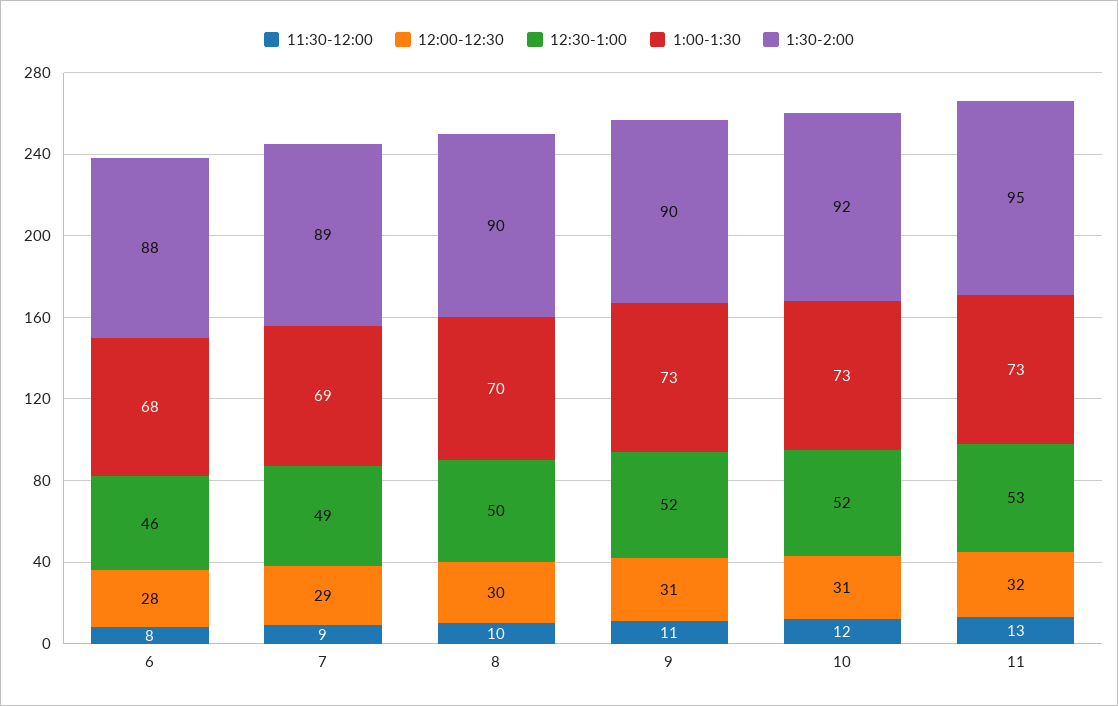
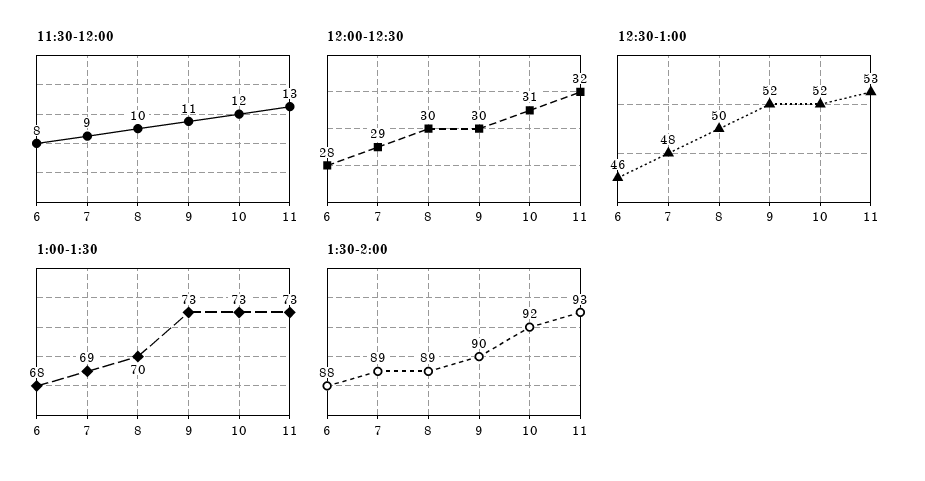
  {
    "11:30-12:00": {
      "6": 8,
      "7": 9,
      "8": 10,
      "9": 11,
      "10": 12,
      "11": 13
    },
    "12:00-12:30": {
      "6": 28,
      "7": 29,
      "8": 30,
-     "9": 31,
+     "9": 30,
      "10": 31,
      "11": 32
    },
    "12:30-1:00": {
      "6": 46,
-     "7": 49,
+     "7": 48,
      "8": 50,
      "9": 52,
      "10": 52,
      "11": 53
    },
    "1:00-1:30": {
      "6": 68,
      "7": 69,
      "8": 70,
      "9": 73,
      "10": 73,
      "11": 73
    },
    "1:30-2:00": {
      "6": 88,
      "7": 89,
-     "8": 90,
+     "8": 89,
      "9": 90,
      "10": 92,
-     "11": 95
+     "11": 93
    }
  }

